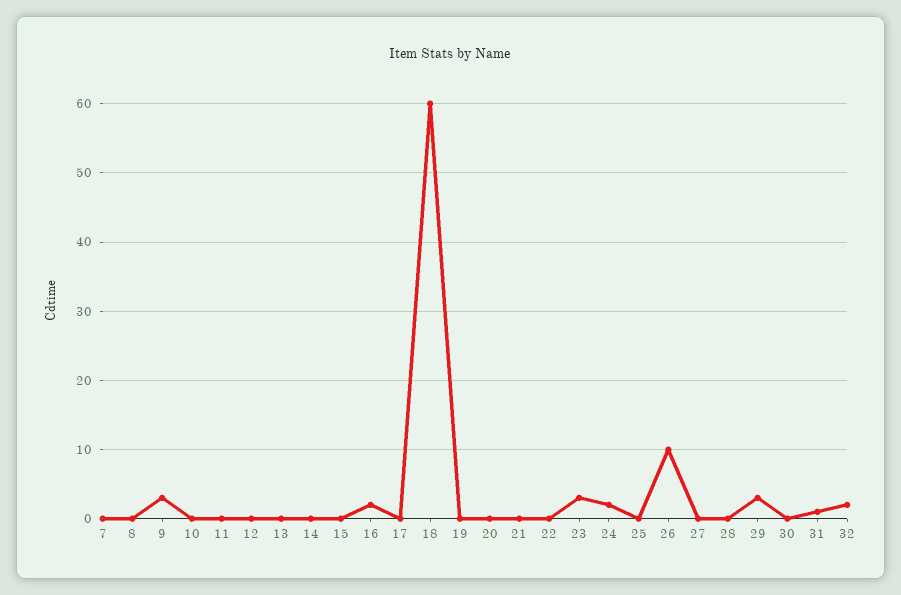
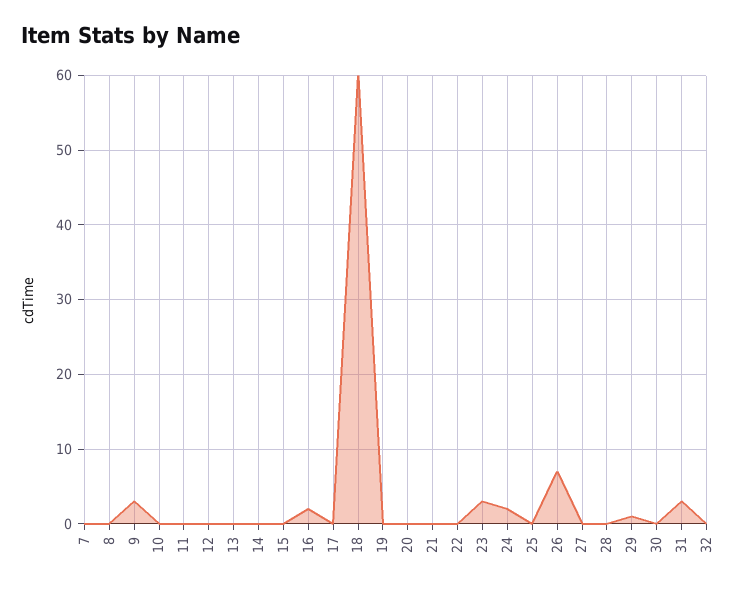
  {
    "7": 0,
    "8": 0,
    "9": 3,
    "10": 0,
    "11": 0,
    "12": 0,
    "13": 0,
    "14": 0,
    "15": 0,
    "16": 2,
    "17": 0,
    "18": 60,
    "19": 0,
    "20": 0,
    "21": 0,
    "22": 0,
    "23": 3,
    "24": 2,
    "25": 0,
-   "26": 10,
+   "26": 7,
    "27": 0,
    "28": 0,
-   "29": 3,
+   "29": 1,
    "30": 0,
-   "31": 1,
+   "31": 3,
-   "32": 2
+   "32": 0
  }

